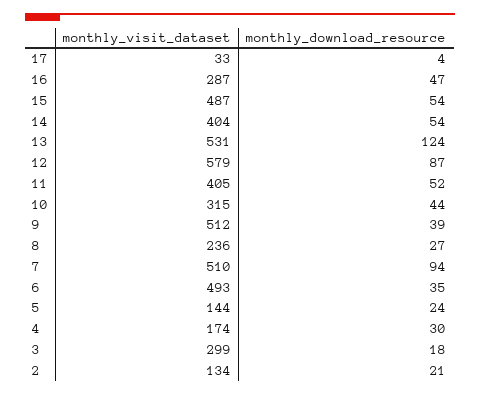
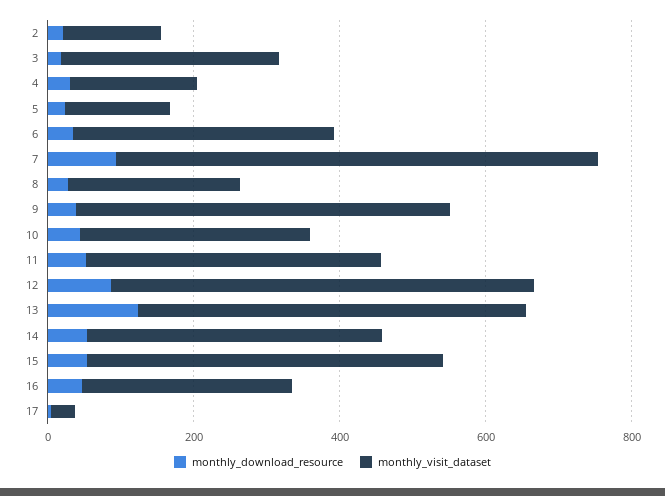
  {
    "monthly_visit_dataset": {
      "17": 33,
      "16": 287,
      "15": 487,
      "14": 404,
      "13": 531,
      "12": 579,
      "11": 405,
      "10": 315,
      "9": 512,
      "8": 236,
-     "7": 510,
+     "7": 650,
-     "6": 493,
+     "6": 350,
      "5": 144,
      "4": 174,
      "3": 299,
      "2": 134
    },
    "monthly_download_resource": {
      "17": 4,
      "16": 47,
      "15": 54,
      "14": 54,
      "13": 124,
      "12": 87,
      "11": 52,
      "10": 44,
      "9": 39,
      "8": 27,
      "7": 94,
      "6": 35,
      "5": 24,
      "4": 30,
      "3": 18,
      "2": 21
    }
  }

